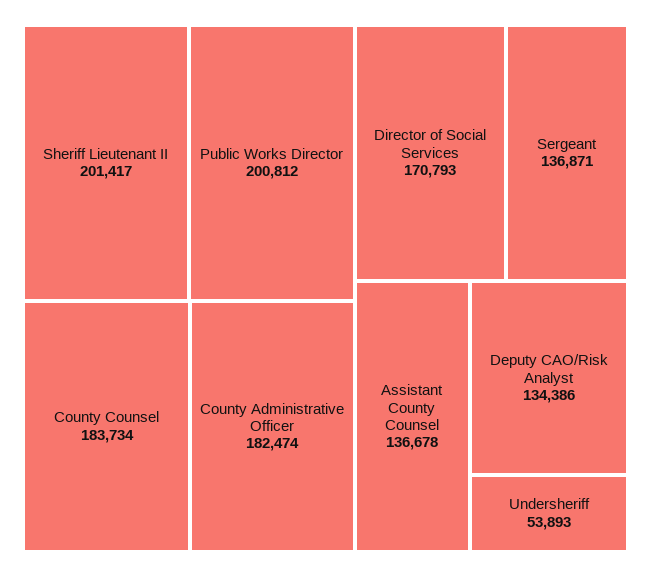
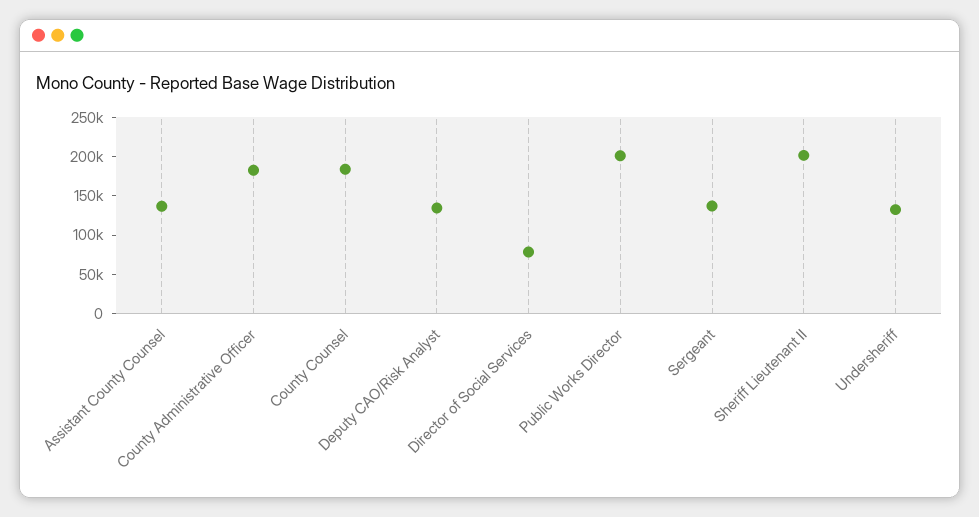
  {
    "Sheriff Lieutenant II": 201417,
    "Public Works Director": 200812,
    "County Counsel": 183734,
    "County Administrative Officer": 182474,
-   "Director of Social Services": 170793,
+   "Director of Social Services": 75000,
    "Sergeant": 136871,
    "Assistant County Counsel": 136678,
    "Deputy CAO/Risk Analyst": 134386,
-   "Undersheriff": 53893
+   "Undersheriff": 125000
  }

